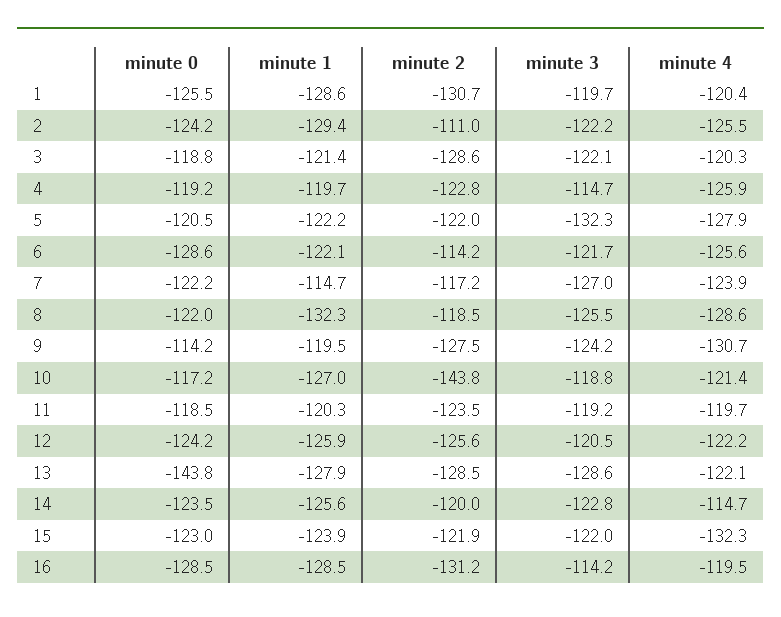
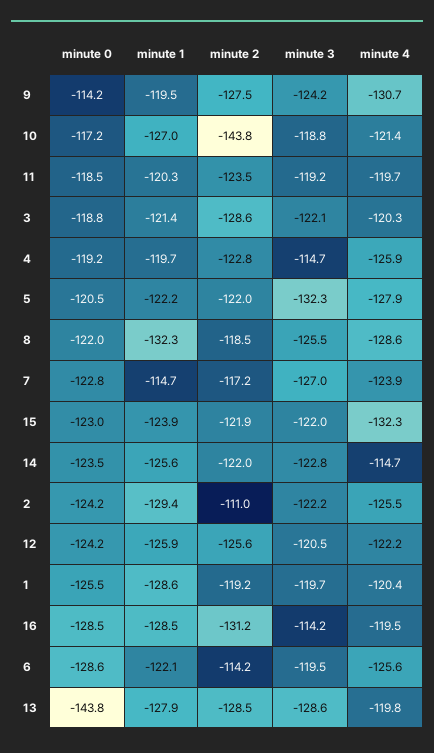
  {
    "minute 0": {
      "1": -125.5,
      "2": -124.2,
      "3": -118.8,
      "4": -119.2,
      "5": -120.5,
      "6": -128.6,
-     "7": -122.2,
+     "7": -122.8,
      "8": -122,
      "9": -114.2,
      "10": -117.2,
      "11": -118.5,
      "12": -124.2,
      "13": -143.8,
      "14": -123.5,
      "15": -123,
      "16": -128.5
    },
    "minute 1": {
      "1": -128.6,
      "2": -129.4,
      "3": -121.4,
      "4": -119.7,
      "5": -122.2,
      "6": -122.1,
      "7": -114.7,
      "8": -132.3,
      "9": -119.5,
      "10": -127,
      "11": -120.3,
      "12": -125.9,
      "13": -127.9,
      "14": -125.6,
      "15": -123.9,
      "16": -128.5
    },
    "minute 2": {
-     "1": -130.7,
+     "1": -119.2,
      "2": -111,
      "3": -128.6,
      "4": -122.8,
      "5": -122,
      "6": -114.2,
      "7": -117.2,
      "8": -118.5,
      "9": -127.5,
      "10": -143.8,
      "11": -123.5,
      "12": -125.6,
      "13": -128.5,
-     "14": -120,
+     "14": -122,
      "15": -121.9,
      "16": -131.2
    },
    "minute 3": {
      "1": -119.7,
      "2": -122.2,
      "3": -122.1,
      "4": -114.7,
      "5": -132.3,
-     "6": -121.7,
+     "6": -119.5,
      "7": -127,
      "8": -125.5,
      "9": -124.2,
      "10": -118.8,
      "11": -119.2,
      "12": -120.5,
      "13": -128.6,
      "14": -122.8,
      "15": -122,
      "16": -114.2
    },
    "minute 4": {
      "1": -120.4,
      "2": -125.5,
      "3": -120.3,
      "4": -125.9,
      "5": -127.9,
      "6": -125.6,
      "7": -123.9,
      "8": -128.6,
      "9": -130.7,
      "10": -121.4,
      "11": -119.7,
      "12": -122.2,
-     "13": -122.1,
+     "13": -119.8,
      "14": -114.7,
      "15": -132.3,
      "16": -119.5
    }
  }

